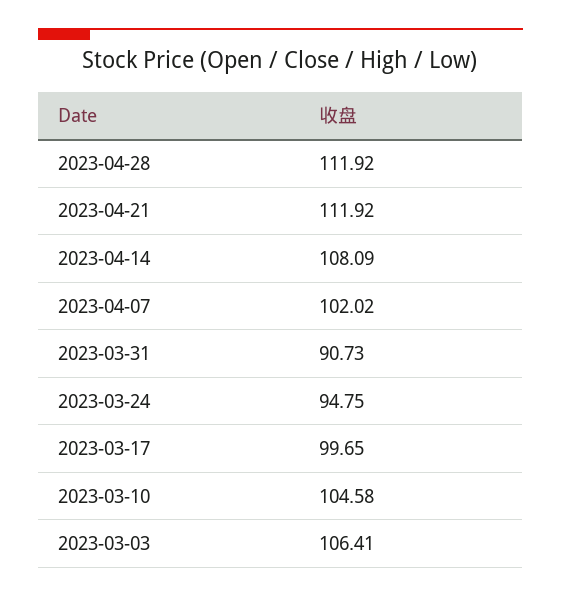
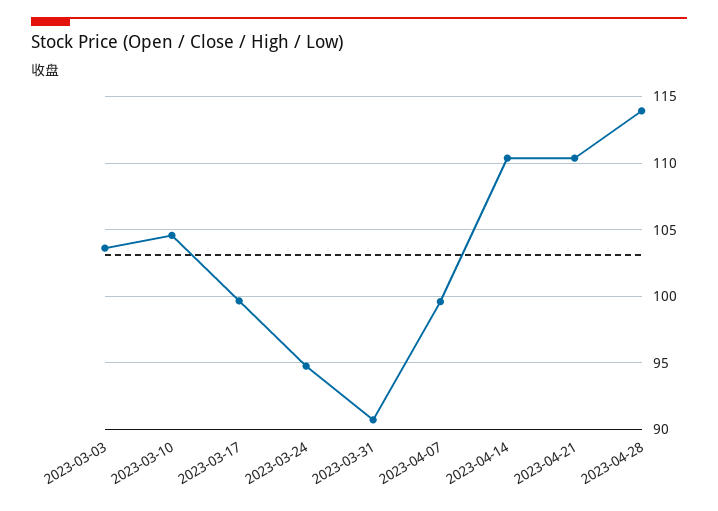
  {
-   "2023-04-28": 111.92,
+   "2023-04-28": 114,
-   "2023-04-21": 111.92,
+   "2023-04-21": 110.5,
-   "2023-04-14": 108.09,
+   "2023-04-14": 110.5,
-   "2023-04-07": 102.02,
+   "2023-04-07": 99.5,
    "2023-03-31": 90.73,
    "2023-03-24": 94.75,
    "2023-03-17": 99.65,
    "2023-03-10": 104.58,
-   "2023-03-03": 106.41
+   "2023-03-03": 103.5
  }

